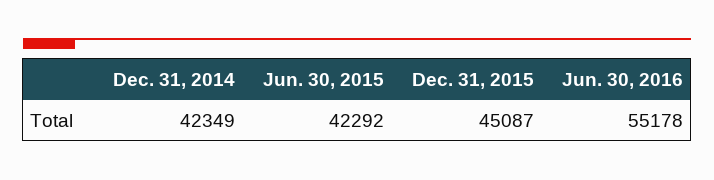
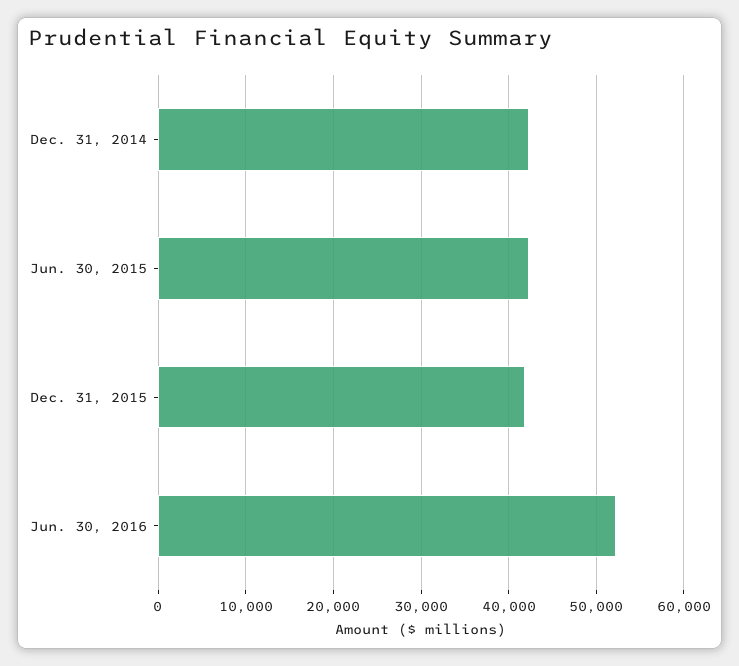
  {
    "Dec. 31, 2014": 42349,
    "Jun. 30, 2015": 42292,
-   "Dec. 31, 2015": 45087,
+   "Dec. 31, 2015": 42000,
-   "Jun. 30, 2016": 55178
+   "Jun. 30, 2016": 52000
  }

